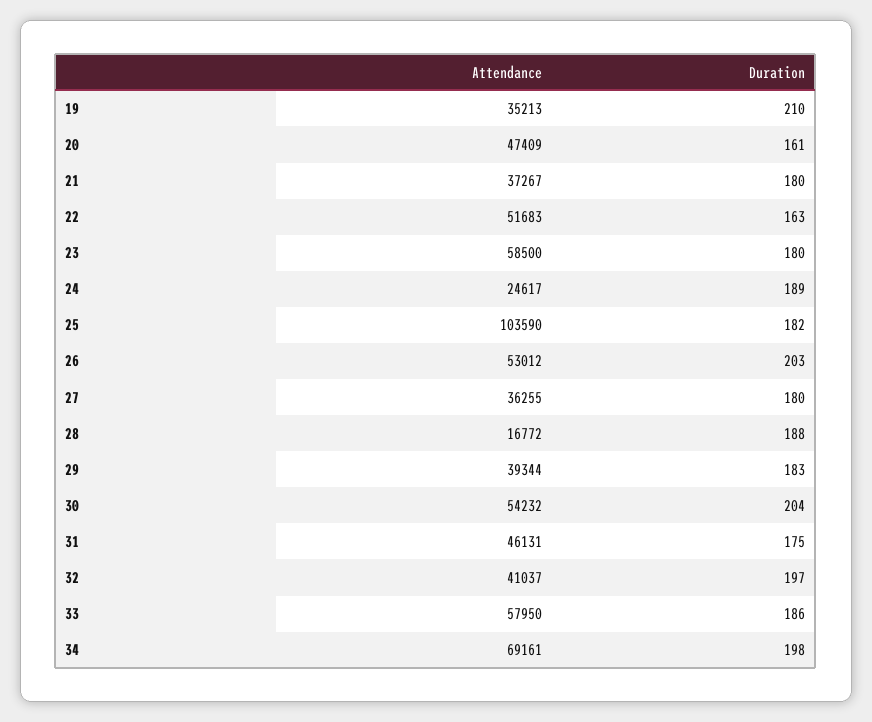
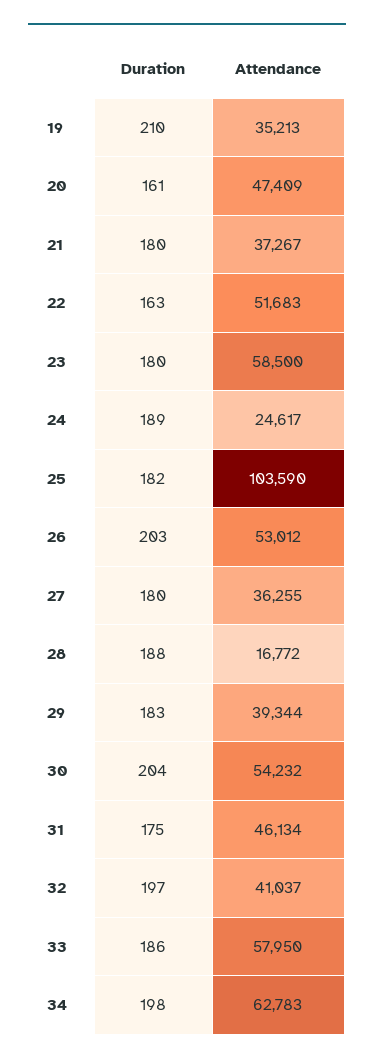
  {
    "Attendance": {
      "19": 35213,
      "20": 47409,
      "21": 37267,
      "22": 51683,
      "23": 58500,
      "24": 24617,
      "25": 103590,
      "26": 53012,
      "27": 36255,
      "28": 16772,
      "29": 39344,
      "30": 54232,
-     "31": 46131,
+     "31": 46134,
      "32": 41037,
      "33": 57950,
-     "34": 69161
+     "34": 62783
    },
    "Duration": {
      "19": 210,
      "20": 161,
      "21": 180,
      "22": 163,
      "23": 180,
      "24": 189,
      "25": 182,
      "26": 203,
      "27": 180,
      "28": 188,
      "29": 183,
      "30": 204,
      "31": 175,
      "32": 197,
      "33": 186,
      "34": 198
    }
  }

